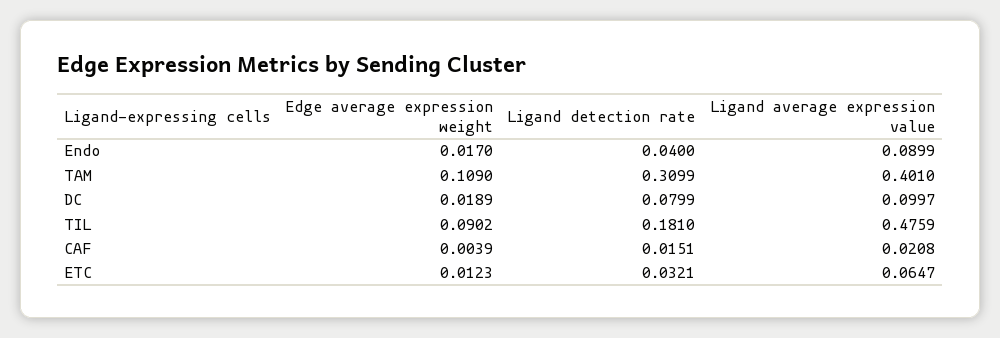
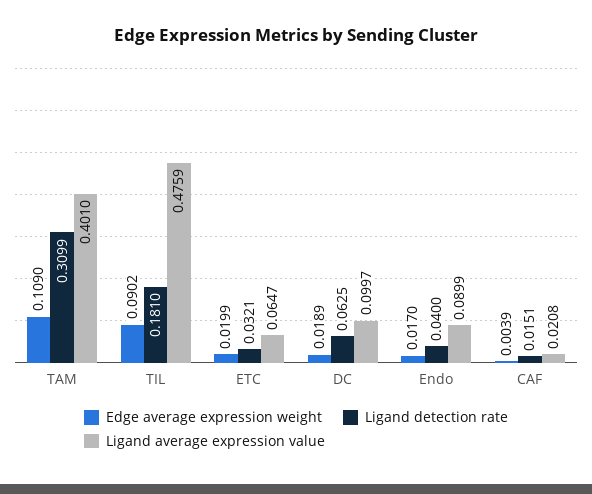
  {
    "Edge average expression weight": {
      "Endo": 0.017,
      "TAM": 0.109,
      "DC": 0.0189,
      "TIL": 0.0902,
      "CAF": 0.0039,
-     "ETC": 0.0123
+     "ETC": 0.0199
    },
    "Ligand detection rate": {
      "Endo": 0.04,
      "TAM": 0.3099,
-     "DC": 0.0799,
+     "DC": 0.0625,
      "TIL": 0.181,
      "CAF": 0.0151,
      "ETC": 0.0321
    },
    "Ligand average expression value": {
      "Endo": 0.0899,
      "TAM": 0.401,
      "DC": 0.0997,
      "TIL": 0.4759,
      "CAF": 0.0208,
      "ETC": 0.0647
    }
  }

